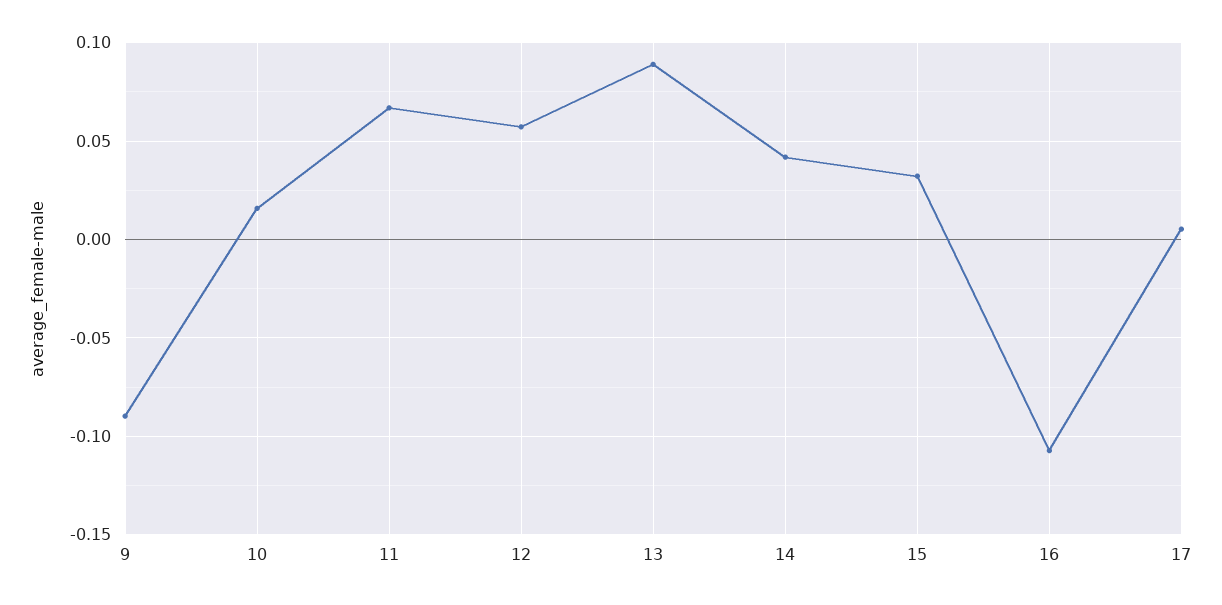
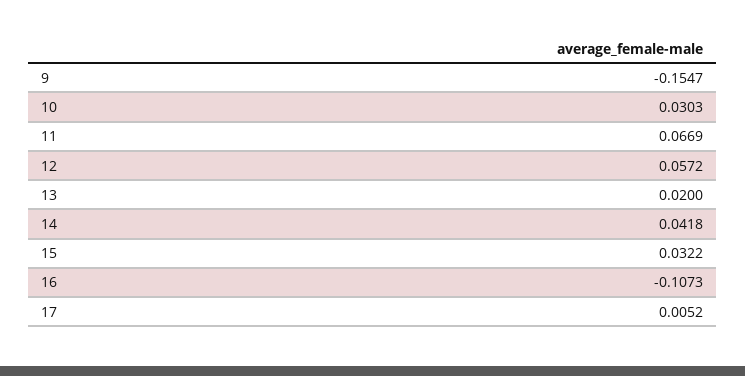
  {
-   "9": -0.09,
+   "9": -0.1547,
-   "10": 0.015,
+   "10": 0.0303,
    "11": 0.0669,
    "12": 0.0572,
-   "13": 0.09,
+   "13": 0.02,
    "14": 0.0418,
    "15": 0.0322,
    "16": -0.1073,
    "17": 0.0052
  }

